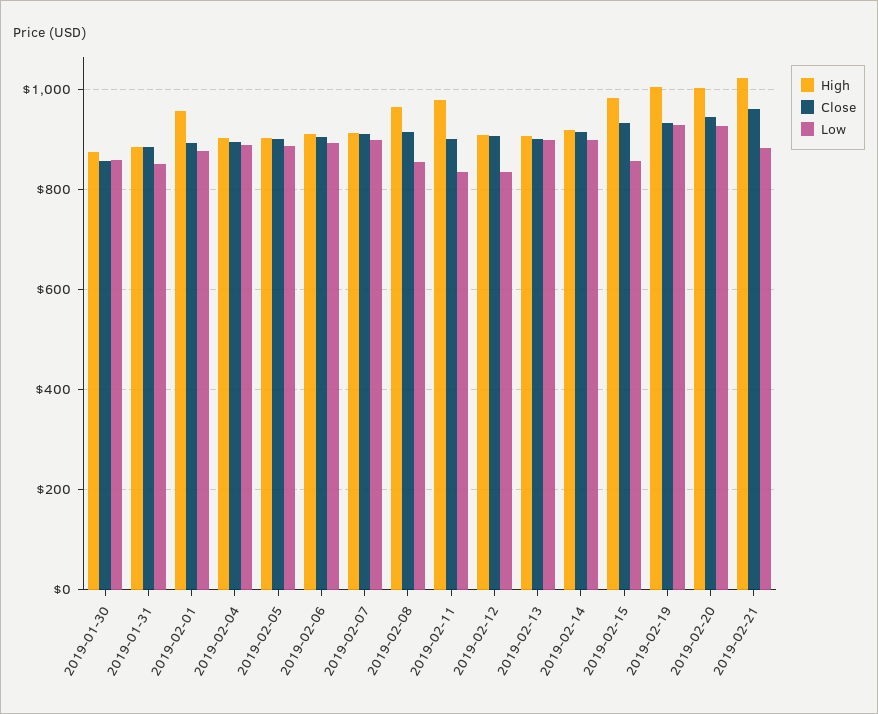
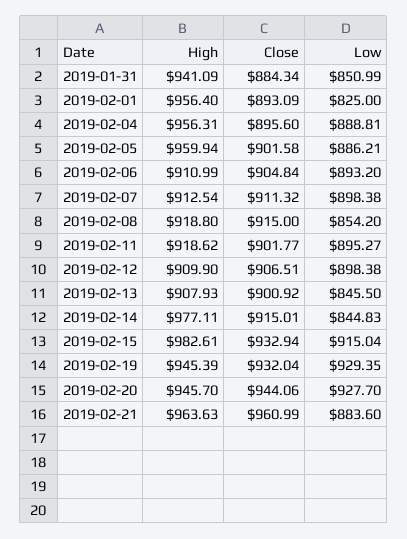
  {
    "High": {
-     "2019-01-30": 880,
-     "2019-01-31": 880,
+     "2019-01-31": 941.09,
      "2019-02-01": 956.4,
-     "2019-02-04": 900,
+     "2019-02-04": 956.31,
-     "2019-02-05": 900,
+     "2019-02-05": 959.94,
      "2019-02-06": 910.99,
      "2019-02-07": 912.54,
-     "2019-02-08": 960,
+     "2019-02-08": 918.8,
-     "2019-02-11": 980,
+     "2019-02-11": 918.62,
      "2019-02-12": 909.9,
      "2019-02-13": 907.93,
-     "2019-02-14": 920,
+     "2019-02-14": 977.11,
      "2019-02-15": 982.61,
-     "2019-02-19": 1000,
+     "2019-02-19": 945.39,
-     "2019-02-20": 1000,
+     "2019-02-20": 945.7,
-     "2019-02-21": 1020
+     "2019-02-21": 963.63
    },
    "Close": {
-     "2019-01-30": 860,
      "2019-01-31": 884.34,
      "2019-02-01": 893.09,
      "2019-02-04": 895.6,
      "2019-02-05": 901.58,
      "2019-02-06": 904.84,
      "2019-02-07": 911.32,
      "2019-02-08": 915,
      "2019-02-11": 901.77,
      "2019-02-12": 906.51,
      "2019-02-13": 900.92,
      "2019-02-14": 915.01,
      "2019-02-15": 932.94,
      "2019-02-19": 932.04,
      "2019-02-20": 944.06,
      "2019-02-21": 960.99
    },
    "Low": {
-     "2019-01-30": 860,
      "2019-01-31": 850.99,
-     "2019-02-01": 880,
+     "2019-02-01": 825,
      "2019-02-04": 888.81,
      "2019-02-05": 886.21,
      "2019-02-06": 893.2,
      "2019-02-07": 898.38,
      "2019-02-08": 854.2,
-     "2019-02-11": 840,
+     "2019-02-11": 895.27,
-     "2019-02-12": 840,
+     "2019-02-12": 898.38,
-     "2019-02-13": 900,
+     "2019-02-13": 845.5,
-     "2019-02-14": 900,
+     "2019-02-14": 844.83,
-     "2019-02-15": 860,
+     "2019-02-15": 915.04,
      "2019-02-19": 929.35,
      "2019-02-20": 927.7,
      "2019-02-21": 883.6
    }
  }

